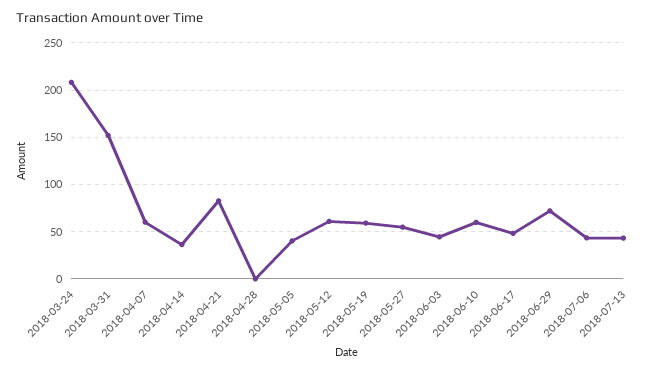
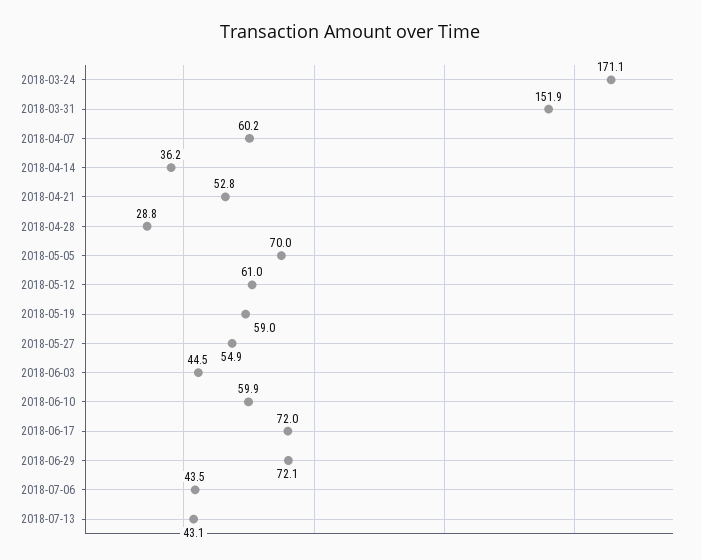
  {
-   "2018-03-24": 210,
+   "2018-03-24": 171.1,
    "2018-03-31": 151.9,
    "2018-04-07": 60.2,
    "2018-04-14": 36.2,
-   "2018-04-21": 80,
+   "2018-04-21": 52.8,
-   "2018-04-28": 0,
+   "2018-04-28": 28.8,
-   "2018-05-05": 40,
+   "2018-05-05": 70,
    "2018-05-12": 61,
    "2018-05-19": 59,
    "2018-05-27": 54.9,
    "2018-06-03": 44.5,
    "2018-06-10": 59.9,
-   "2018-06-17": 50,
+   "2018-06-17": 72,
    "2018-06-29": 72.1,
    "2018-07-06": 43.5,
    "2018-07-13": 43.1
  }

